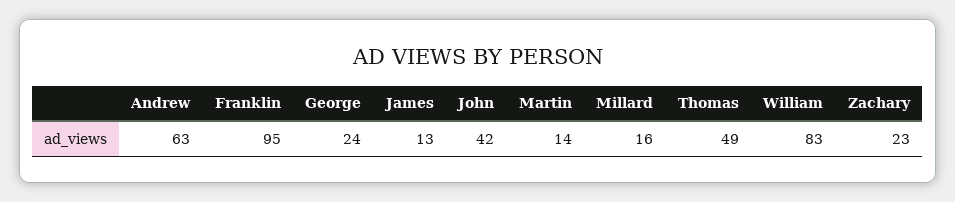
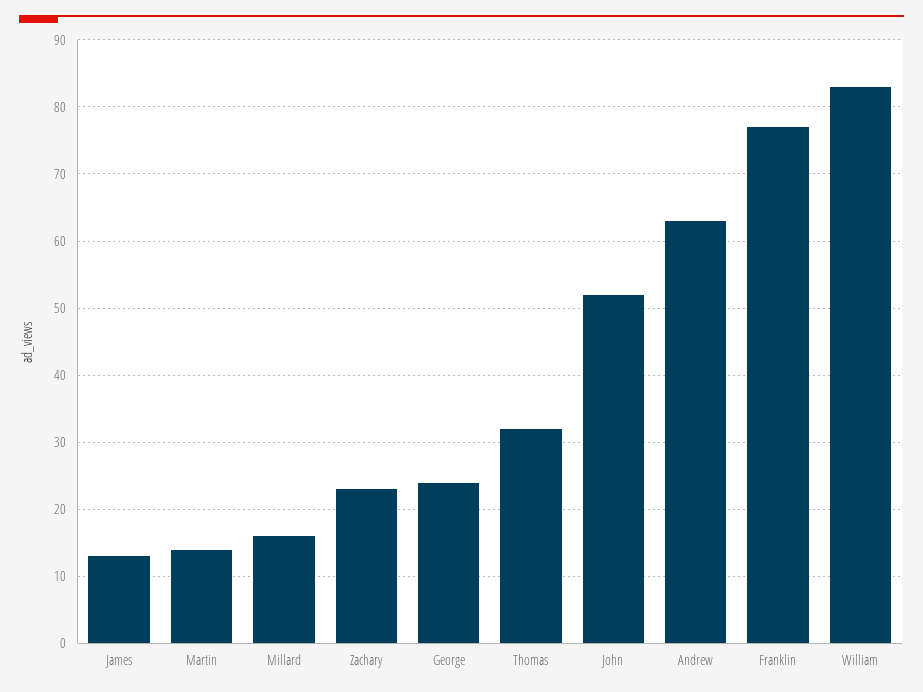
  {
    "Andrew": 63,
-   "Franklin": 95,
+   "Franklin": 77,
    "George": 24,
    "James": 13,
-   "John": 42,
+   "John": 52,
    "Martin": 14,
    "Millard": 16,
-   "Thomas": 49,
+   "Thomas": 32,
    "William": 83,
    "Zachary": 23
  }

